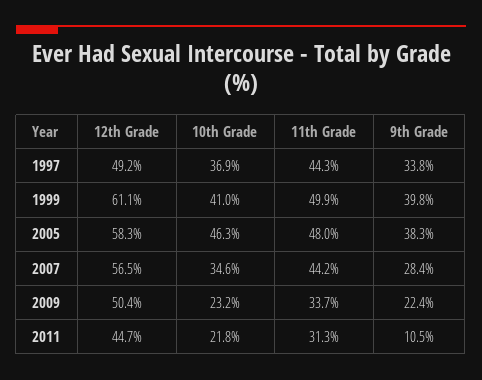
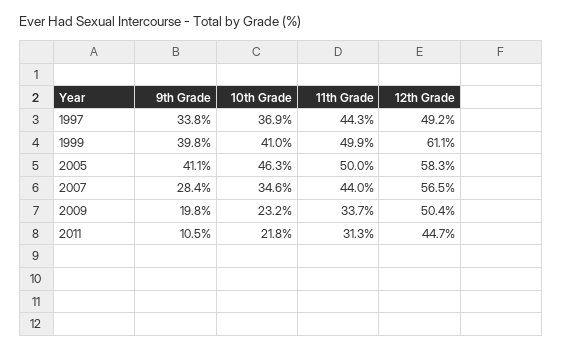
  {
    "12th Grade": {
      "1997": 49.2,
      "1999": 61.1,
      "2005": 58.3,
      "2007": 56.5,
      "2009": 50.4,
      "2011": 44.7
    },
    "10th Grade": {
      "1997": 36.9,
      "1999": 41,
      "2005": 46.3,
      "2007": 34.6,
      "2009": 23.2,
      "2011": 21.8
    },
    "11th Grade": {
      "1997": 44.3,
      "1999": 49.9,
-     "2005": 48,
+     "2005": 50,
-     "2007": 44.2,
+     "2007": 44,
      "2009": 33.7,
      "2011": 31.3
    },
    "9th Grade": {
      "1997": 33.8,
      "1999": 39.8,
-     "2005": 38.3,
+     "2005": 41.1,
      "2007": 28.4,
-     "2009": 22.4,
+     "2009": 19.8,
      "2011": 10.5
    }
  }

